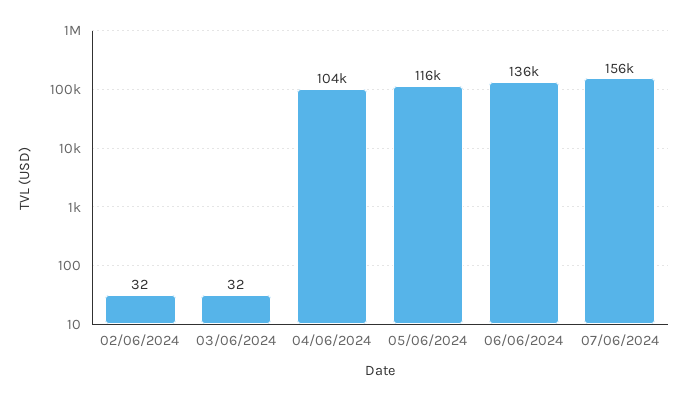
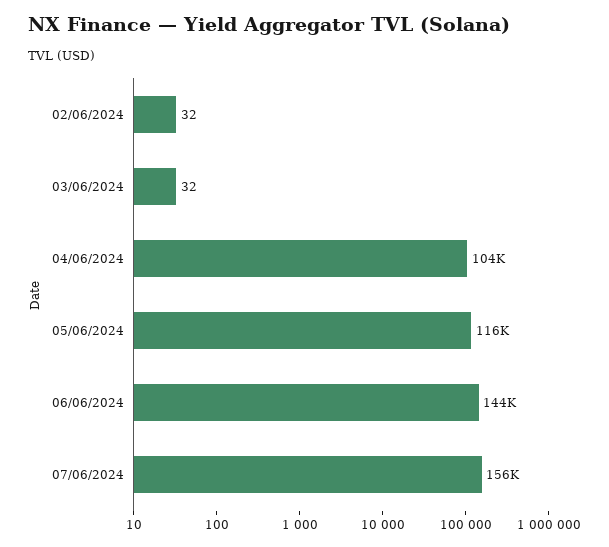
  {
    "02/06/2024": 32,
    "03/06/2024": 32,
    "04/06/2024": 104000,
    "05/06/2024": 116000,
-   "06/06/2024": 136000,
+   "06/06/2024": 144000,
    "07/06/2024": 156000
  }

